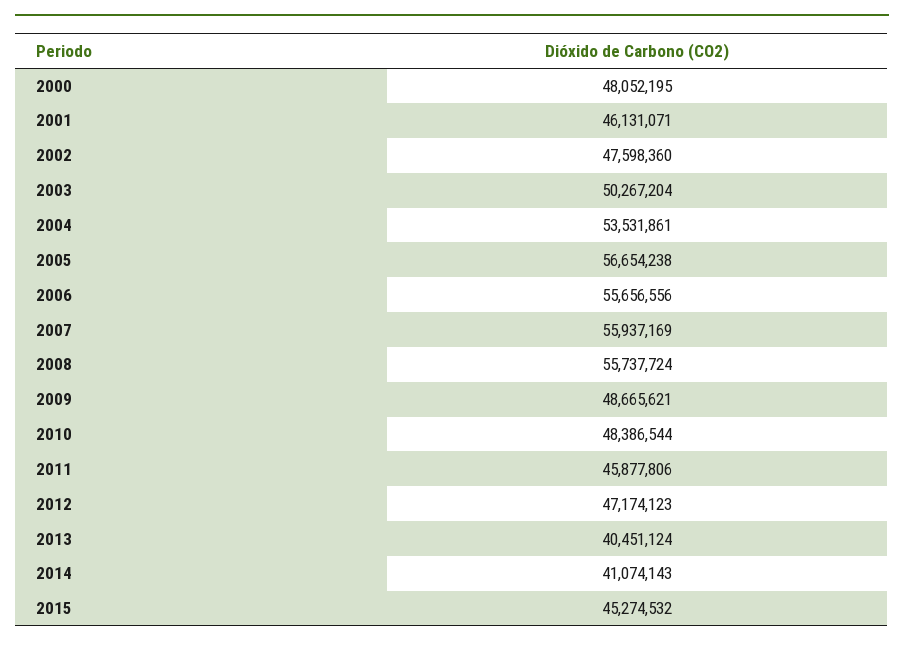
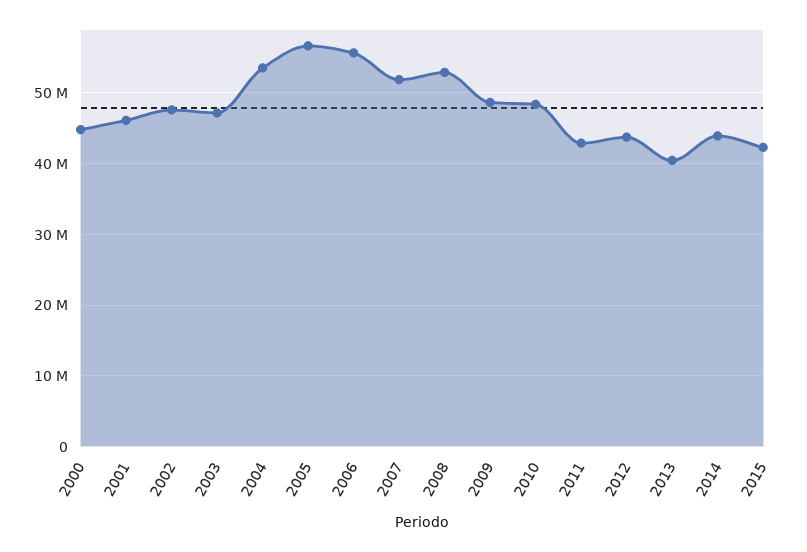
  {
-   "2000": 48052195,
+   "2000": 45000000,
    "2001": 46131071,
    "2002": 47598360,
-   "2003": 50267204,
+   "2003": 47000000,
    "2004": 53531861,
    "2005": 56654238,
    "2006": 55656556,
-   "2007": 55937169,
+   "2007": 52000000,
-   "2008": 55737724,
+   "2008": 53000000,
    "2009": 48665621,
    "2010": 48386544,
-   "2011": 45877806,
+   "2011": 43000000,
-   "2012": 47174123,
+   "2012": 44000000,
    "2013": 40451124,
-   "2014": 41074143,
+   "2014": 44000000,
-   "2015": 45274532
+   "2015": 42000000
  }

